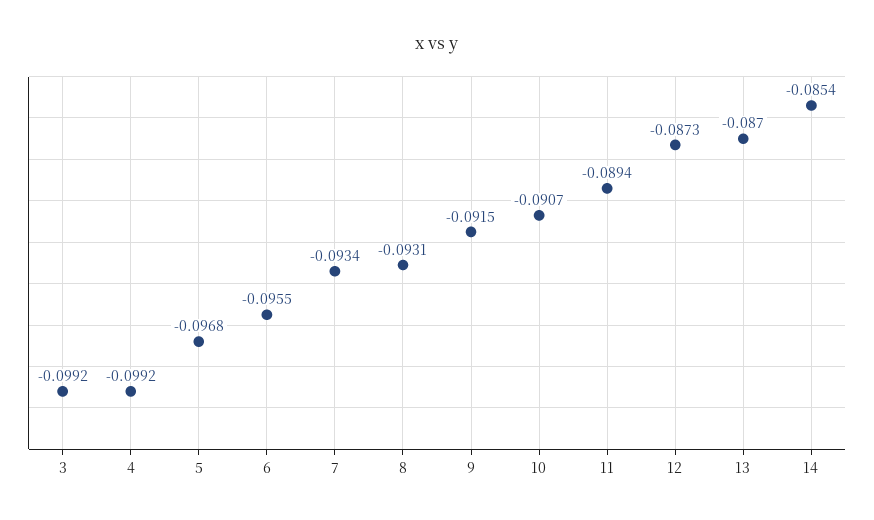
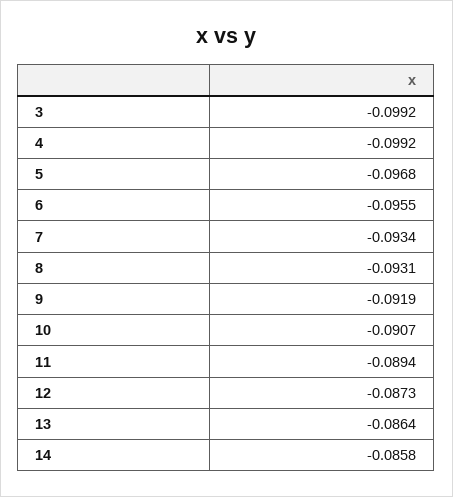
  {
    "3": -0.0992,
    "4": -0.0992,
    "5": -0.0968,
    "6": -0.0955,
    "7": -0.0934,
    "8": -0.0931,
-   "9": -0.0915,
+   "9": -0.0919,
    "10": -0.0907,
    "11": -0.0894,
    "12": -0.0873,
-   "13": -0.087,
+   "13": -0.0864,
-   "14": -0.0854
+   "14": -0.0858
  }

